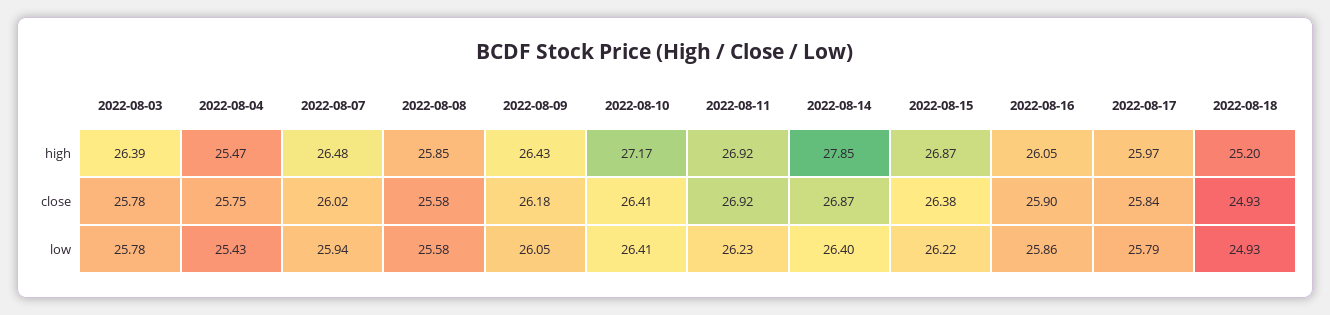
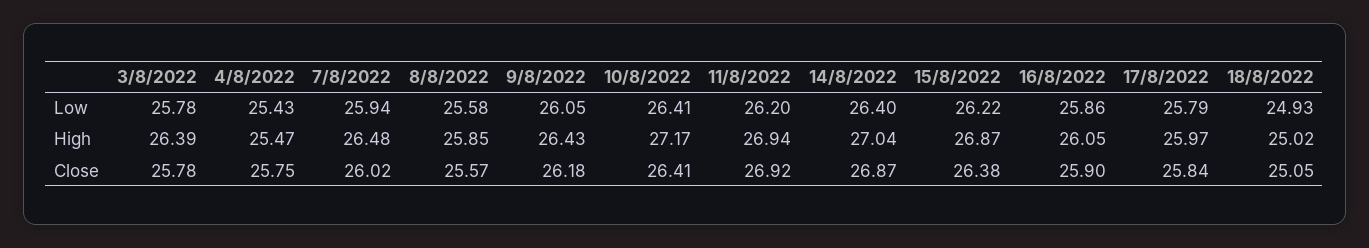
  {
    "2022-08-03": {
      "high": 26.39,
      "close": 25.78,
      "low": 25.78
    },
    "2022-08-04": {
      "high": 25.47,
      "close": 25.75,
      "low": 25.43
    },
    "2022-08-07": {
      "high": 26.48,
      "close": 26.02,
      "low": 25.94
    },
    "2022-08-08": {
      "high": 25.85,
-     "close": 25.58,
+     "close": 25.57,
      "low": 25.58
    },
    "2022-08-09": {
      "high": 26.43,
      "close": 26.18,
      "low": 26.05
    },
    "2022-08-10": {
      "high": 27.17,
      "close": 26.41,
      "low": 26.41
    },
    "2022-08-11": {
-     "high": 26.92,
+     "high": 26.94,
      "close": 26.92,
-     "low": 26.23
+     "low": 26.2
    },
    "2022-08-14": {
-     "high": 27.85,
+     "high": 27.04,
      "close": 26.87,
      "low": 26.4
    },
    "2022-08-15": {
      "high": 26.87,
      "close": 26.38,
      "low": 26.22
    },
    "2022-08-16": {
      "high": 26.05,
      "close": 25.9,
      "low": 25.86
    },
    "2022-08-17": {
      "high": 25.97,
      "close": 25.84,
      "low": 25.79
    },
    "2022-08-18": {
-     "high": 25.2,
+     "high": 25.02,
-     "close": 24.93,
+     "close": 25.05,
      "low": 24.93
    }
  }

